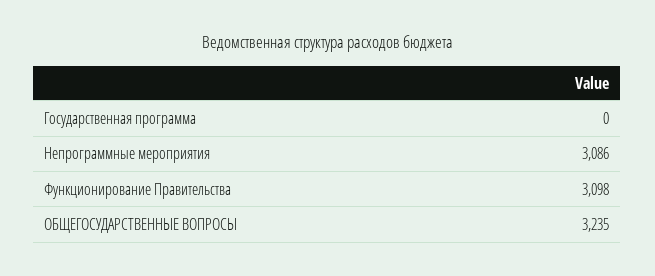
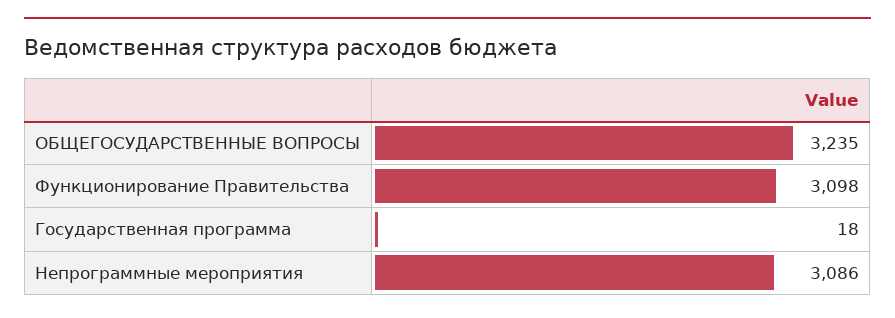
  {
-   "Государственная программа": 0,
+   "Государственная программа": 18,
    "Непрограммные мероприятия": 3086,
    "Функционирование Правительства": 3098,
    "ОБЩЕГОСУДАРСТВЕННЫЕ ВОПРОСЫ": 3235
  }

